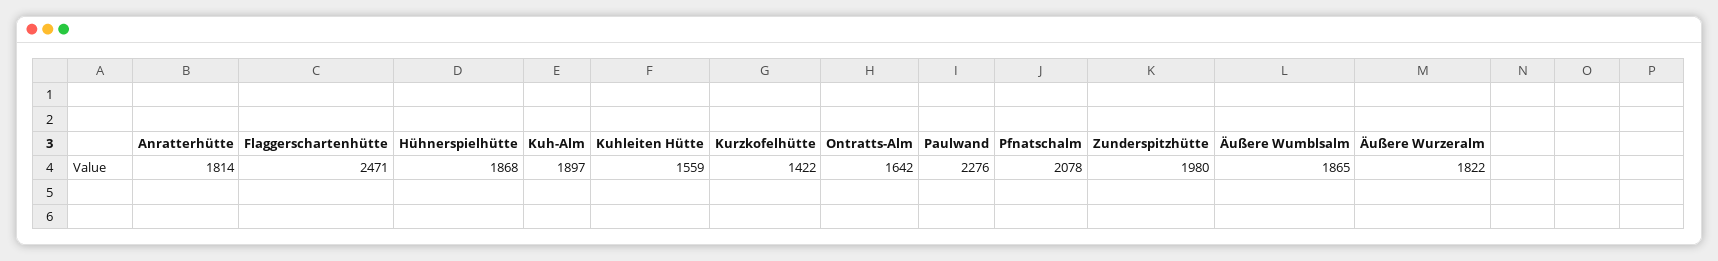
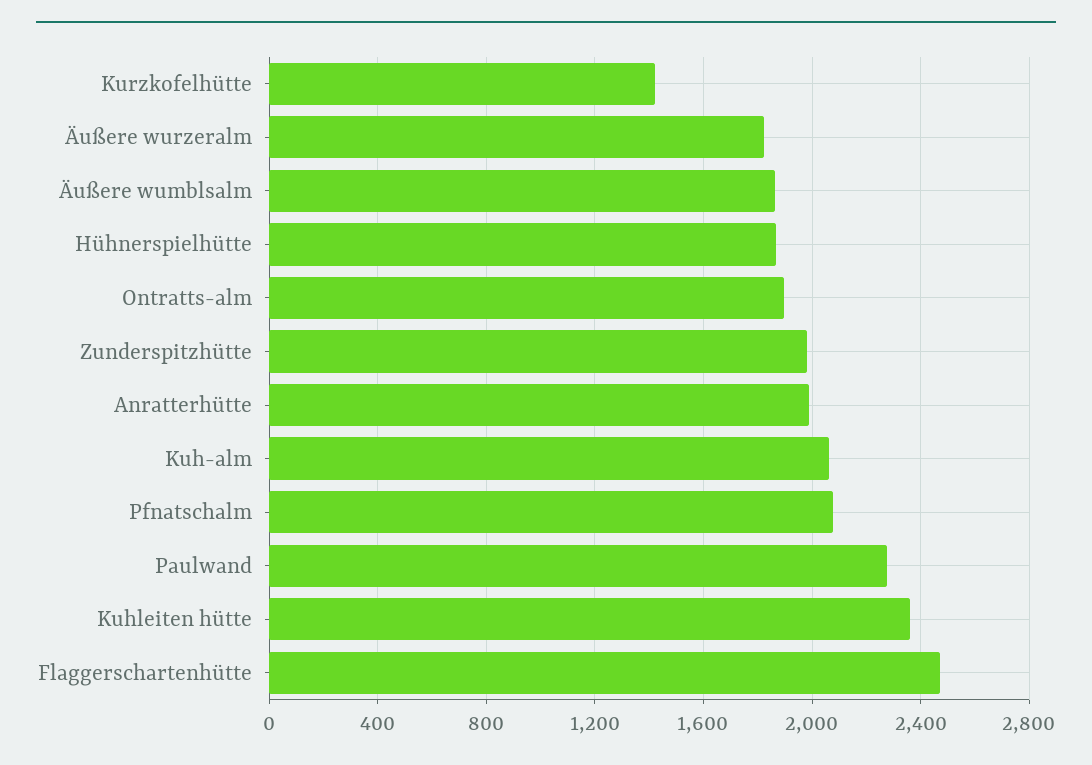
  {
-   "Anratterhütte": 1814,
+   "Anratterhütte": 2000,
    "Flaggerschartenhütte": 2471,
    "Hühnerspielhütte": 1868,
-   "Kuh-Alm": 1897,
+   "Kuh-Alm": 2050,
-   "Kuhleiten Hütte": 1559,
+   "Kuhleiten Hütte": 2350,
    "Kurzkofelhütte": 1422,
-   "Ontratts-Alm": 1642,
+   "Ontratts-Alm": 1900,
    "Paulwand": 2276,
    "Pfnatschalm": 2078,
    "Zunderspitzhütte": 1980,
    "Äußere Wumblsalm": 1865,
    "Äußere Wurzeralm": 1822
  }

